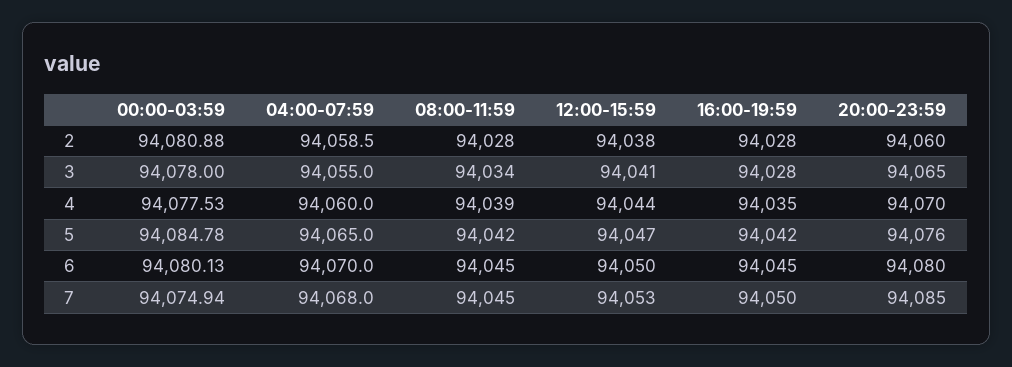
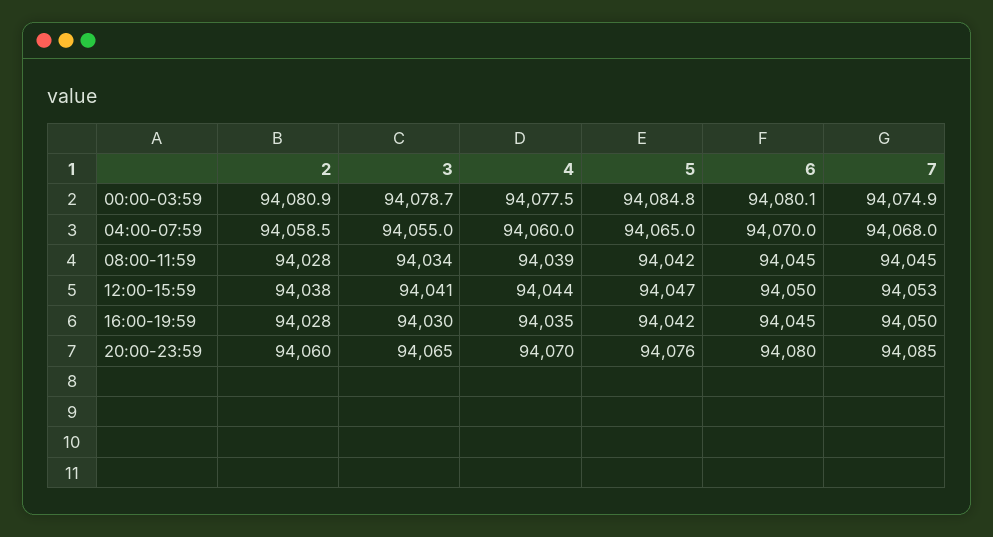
  {
    "00:00-03:59": {
      "2": 94080.88,
-     "3": 94078,
+     "3": 94078.7,
      "4": 94077.53,
      "5": 94084.78,
      "6": 94080.13,
      "7": 94074.94
    },
    "04:00-07:59": {
      "2": 94058.5,
      "3": 94055,
      "4": 94060,
      "5": 94065,
      "6": 94070,
      "7": 94068
    },
    "08:00-11:59": {
      "2": 94028,
      "3": 94034,
      "4": 94039,
      "5": 94042,
      "6": 94045,
      "7": 94045
    },
    "12:00-15:59": {
      "2": 94038,
      "3": 94041,
      "4": 94044,
      "5": 94047,
      "6": 94050,
      "7": 94053
    },
    "16:00-19:59": {
      "2": 94028,
-     "3": 94028,
+     "3": 94030,
      "4": 94035,
      "5": 94042,
      "6": 94045,
      "7": 94050
    },
    "20:00-23:59": {
      "2": 94060,
      "3": 94065,
      "4": 94070,
      "5": 94076,
      "6": 94080,
      "7": 94085
    }
  }

